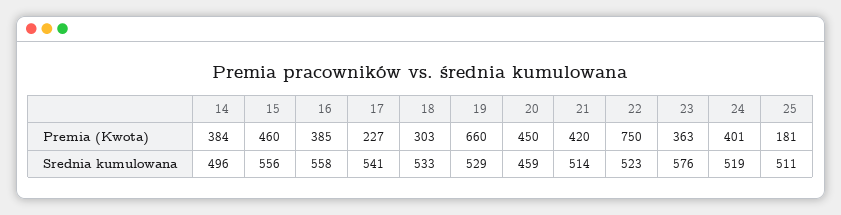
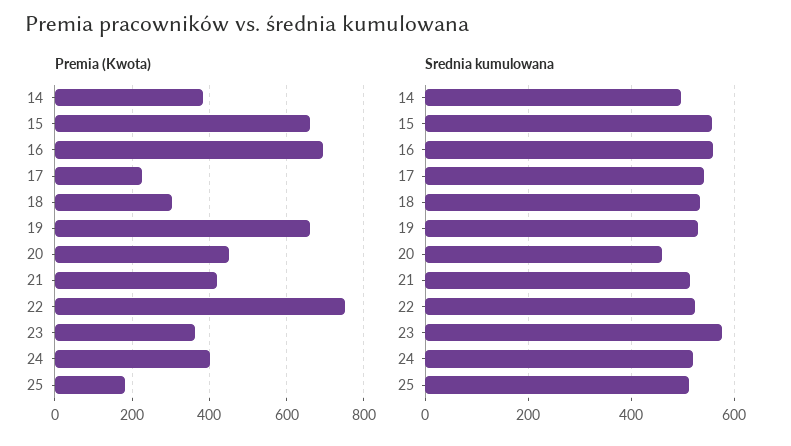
  {
    "Premia (Kwota)": {
      "14": 384,
-     "15": 460,
+     "15": 660,
-     "16": 385,
+     "16": 700,
      "17": 227,
      "18": 303,
      "19": 660,
      "20": 450,
      "21": 420,
      "22": 750,
      "23": 363,
      "24": 401,
      "25": 181
    },
    "Srednia kumulowana": {
      "14": 496,
      "15": 556,
      "16": 558,
      "17": 541,
      "18": 533,
      "19": 529,
      "20": 459,
      "21": 514,
      "22": 523,
      "23": 576,
      "24": 519,
      "25": 511
    }
  }

